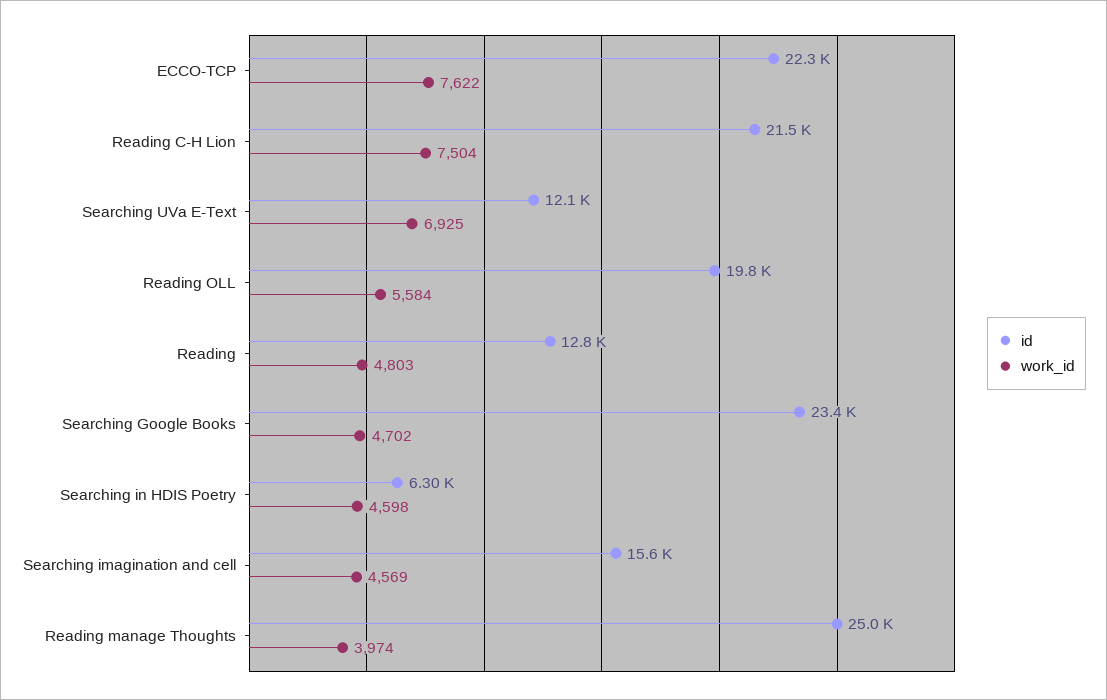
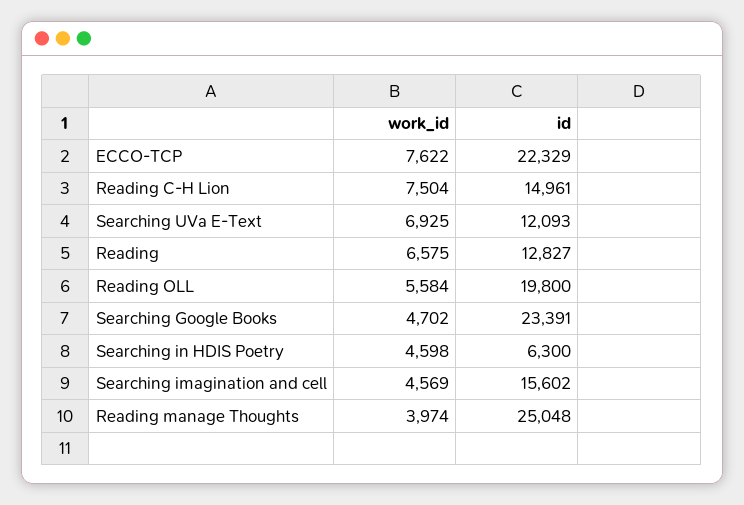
  {
    "id": {
      "ECCO-TCP": 22329,
-     "Reading C-H Lion": 21500,
+     "Reading C-H Lion": 14961,
      "Searching UVa E-Text": 12093,
      "Reading OLL": 19800,
      "Reading": 12827,
      "Searching Google Books": 23391,
      "Searching in HDIS Poetry": 6300,
      "Searching imagination and cell": 15602,
      "Reading manage Thoughts": 25048
    },
    "work_id": {
      "ECCO-TCP": 7622,
      "Reading C-H Lion": 7504,
      "Searching UVa E-Text": 6925,
      "Reading OLL": 5584,
-     "Reading": 4803,
+     "Reading": 6575,
      "Searching Google Books": 4702,
      "Searching in HDIS Poetry": 4598,
      "Searching imagination and cell": 4569,
      "Reading manage Thoughts": 3974
    }
  }

